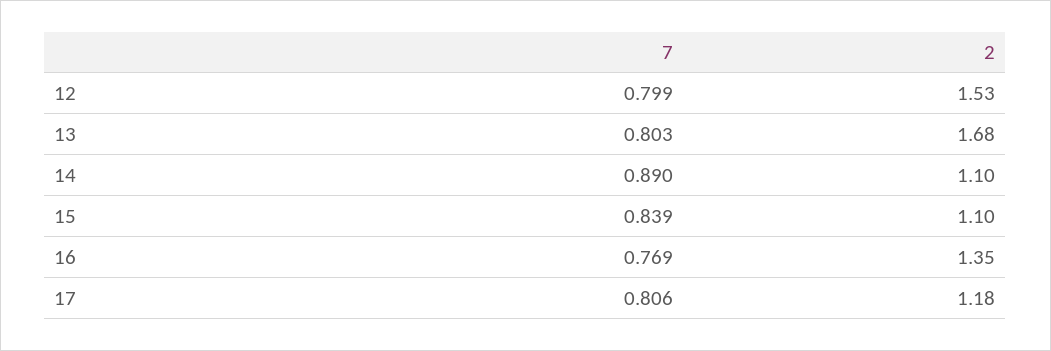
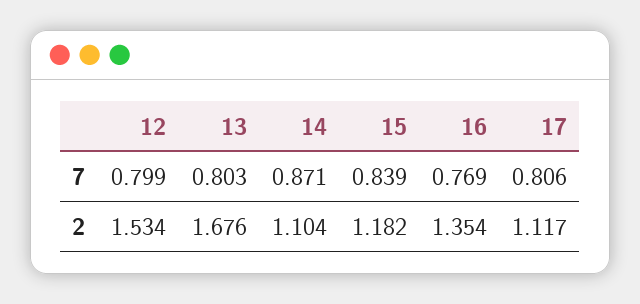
  {
    "7": {
      "12": 0.799,
      "13": 0.803,
-     "14": 0.89,
+     "14": 0.871,
      "15": 0.839,
      "16": 0.769,
      "17": 0.806
    },
    "2": {
      "12": 1.534,
      "13": 1.676,
      "14": 1.104,
-     "15": 1.1,
+     "15": 1.182,
      "16": 1.354,
-     "17": 1.18
+     "17": 1.117
    }
  }

